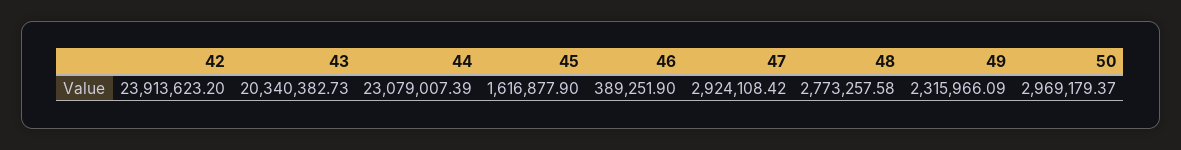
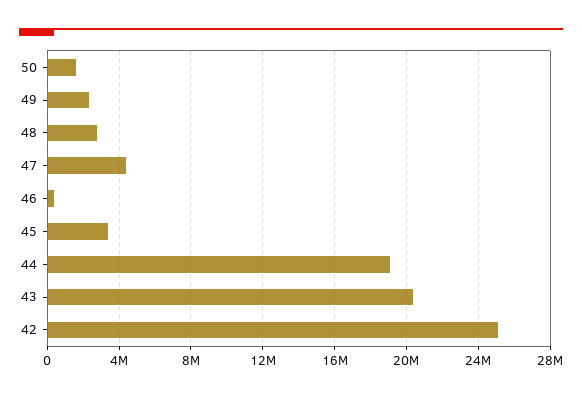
  {
-   "42": 23913623.2,
+   "42": 25000000,
    "43": 20340382.73,
-   "44": 23079007.39,
+   "44": 19000000,
-   "45": 1616877.9,
+   "45": 3500000,
    "46": 389251.9,
-   "47": 2924108.42,
+   "47": 4500000,
    "48": 2773257.58,
    "49": 2315966.09,
-   "50": 2969179.37
+   "50": 1500000
  }

